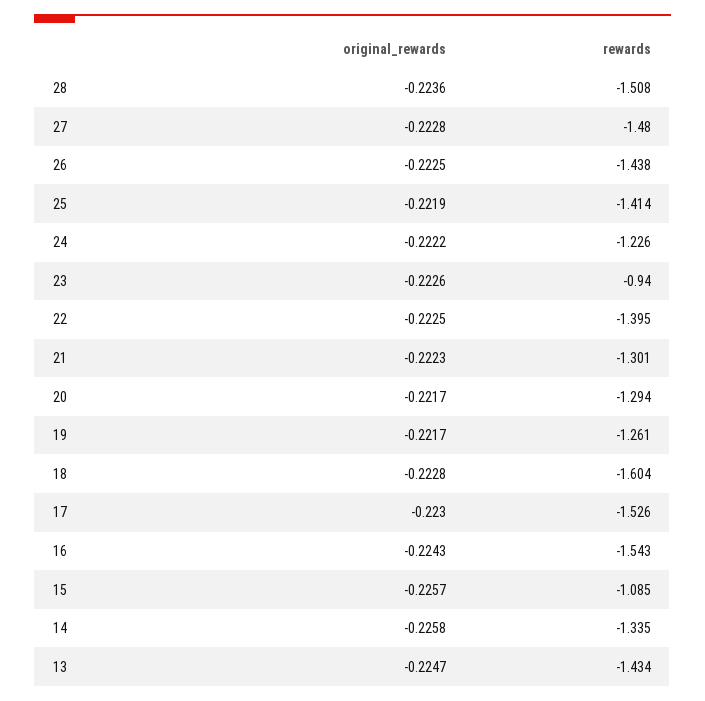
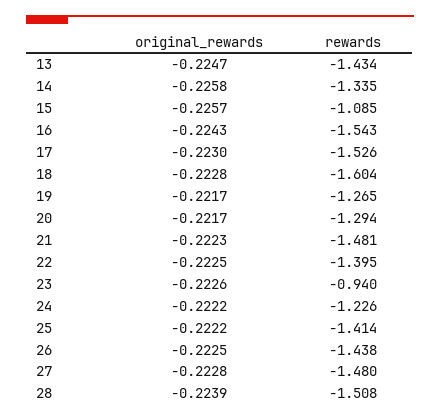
  {
    "original_rewards": {
-     "28": -0.2236,
+     "28": -0.2239,
      "27": -0.2228,
      "26": -0.2225,
-     "25": -0.2219,
+     "25": -0.2222,
      "24": -0.2222,
      "23": -0.2226,
      "22": -0.2225,
      "21": -0.2223,
      "20": -0.2217,
      "19": -0.2217,
      "18": -0.2228,
      "17": -0.223,
      "16": -0.2243,
      "15": -0.2257,
      "14": -0.2258,
      "13": -0.2247
    },
    "rewards": {
      "28": -1.508,
      "27": -1.48,
      "26": -1.438,
      "25": -1.414,
      "24": -1.226,
      "23": -0.94,
      "22": -1.395,
-     "21": -1.301,
+     "21": -1.481,
      "20": -1.294,
-     "19": -1.261,
+     "19": -1.265,
      "18": -1.604,
      "17": -1.526,
      "16": -1.543,
      "15": -1.085,
      "14": -1.335,
      "13": -1.434
    }
  }

